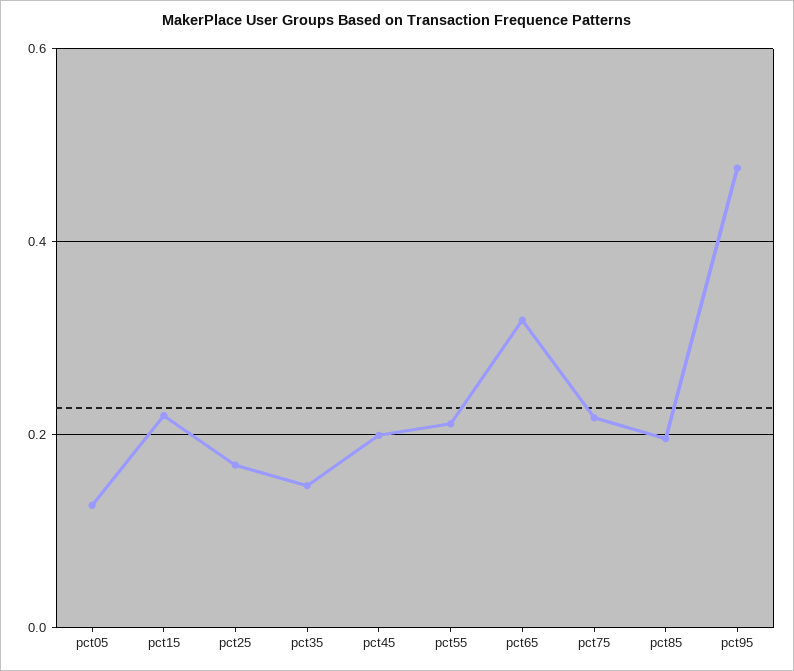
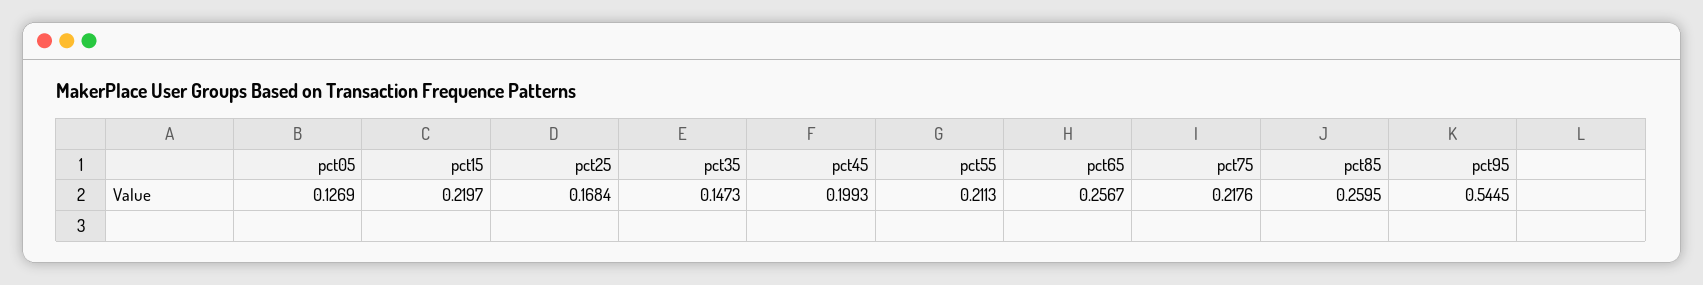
  {
    "pct05": 0.1269,
    "pct15": 0.2197,
    "pct25": 0.1684,
    "pct35": 0.1473,
    "pct45": 0.1993,
    "pct55": 0.2113,
-   "pct65": 0.32,
+   "pct65": 0.2567,
    "pct75": 0.2176,
-   "pct85": 0.2,
+   "pct85": 0.2595,
-   "pct95": 0.48
+   "pct95": 0.5445
  }

